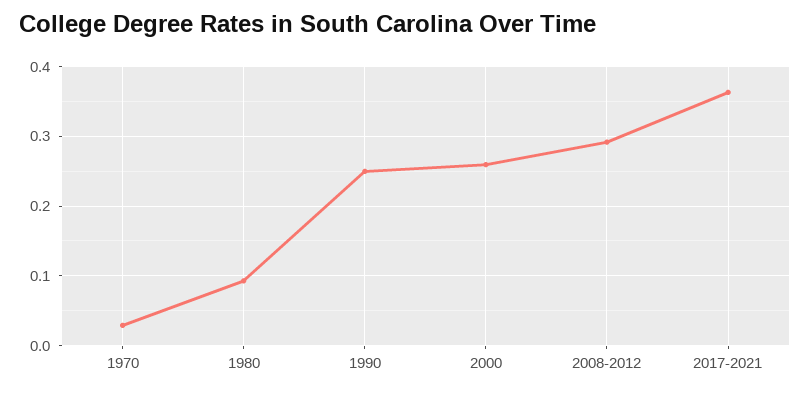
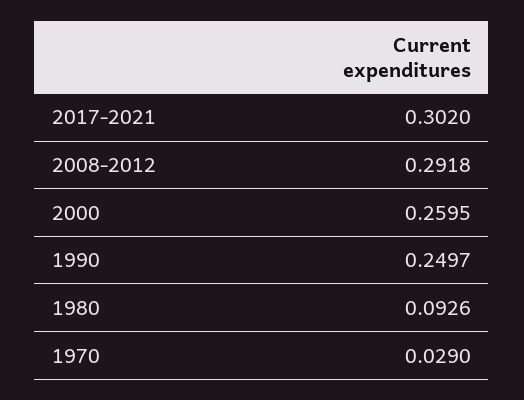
  {
    "1970": 0.029,
    "1980": 0.0926,
    "1990": 0.2497,
    "2000": 0.2595,
    "2008-2012": 0.2918,
-   "2017-2021": 0.36
+   "2017-2021": 0.302
  }

